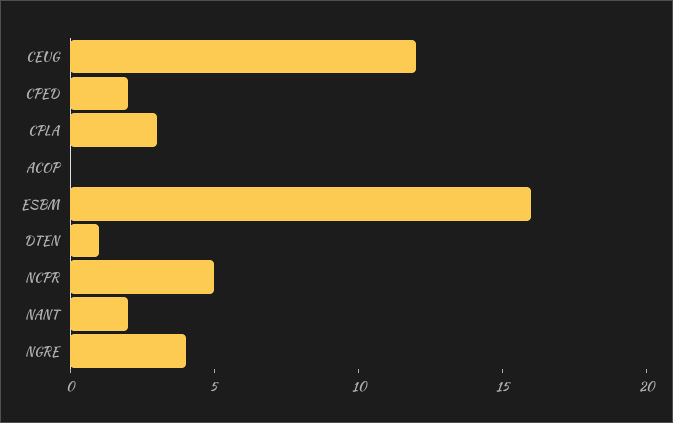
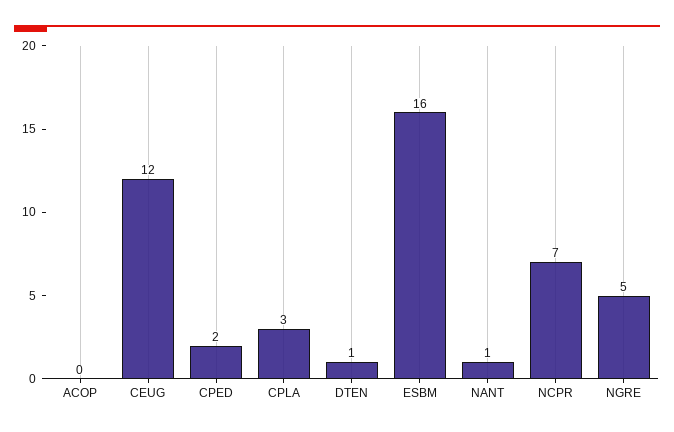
  {
    "CEUG": 12,
    "CPED": 2,
    "CPLA": 3,
    "ACOP": 0,
    "ESBM": 16,
    "DTEN": 1,
-   "NCPR": 5,
+   "NCPR": 7,
-   "NANT": 2,
+   "NANT": 1,
-   "NGRE": 4
+   "NGRE": 5
  }

